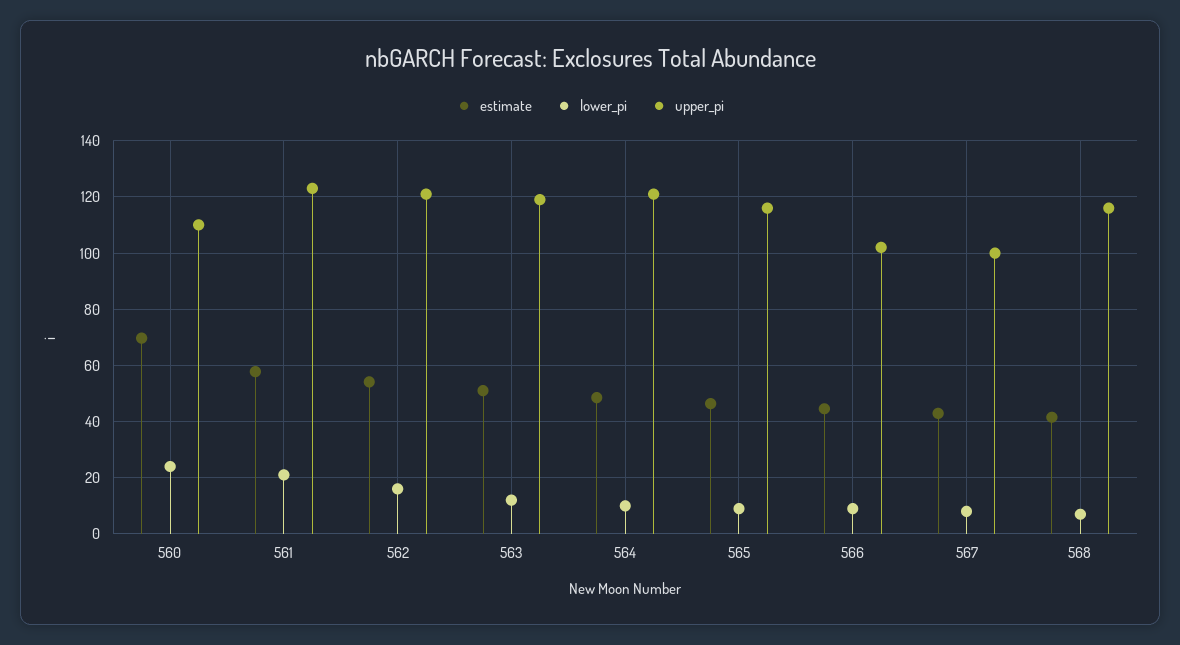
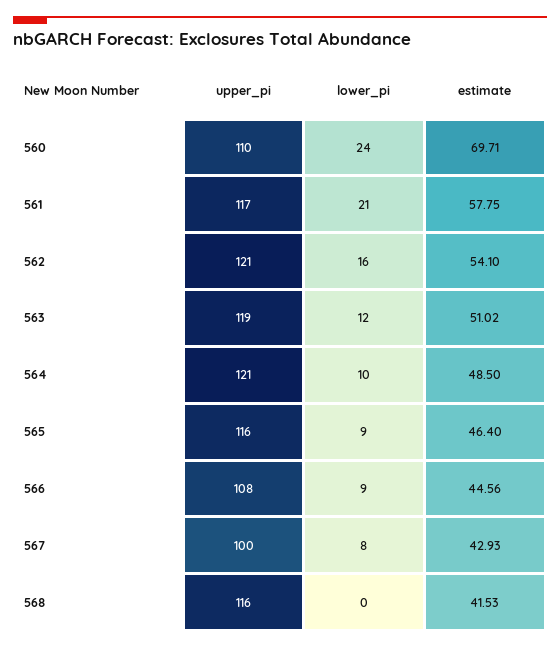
  {
    "estimate": {
      "560": 69.71,
      "561": 57.75,
      "562": 54.1,
      "563": 51.02,
      "564": 48.5,
      "565": 46.4,
      "566": 44.56,
      "567": 42.93,
      "568": 41.53
    },
    "lower_pi": {
      "560": 24,
      "561": 21,
      "562": 16,
      "563": 12,
      "564": 10,
      "565": 9,
      "566": 9,
      "567": 8,
-     "568": 7.5
+     "568": 0
    },
    "upper_pi": {
      "560": 110,
-     "561": 122.5,
+     "561": 117,
      "562": 121,
      "563": 119,
      "564": 121,
      "565": 116,
-     "566": 102.5,
+     "566": 108,
      "567": 100,
      "568": 116
    }
  }

